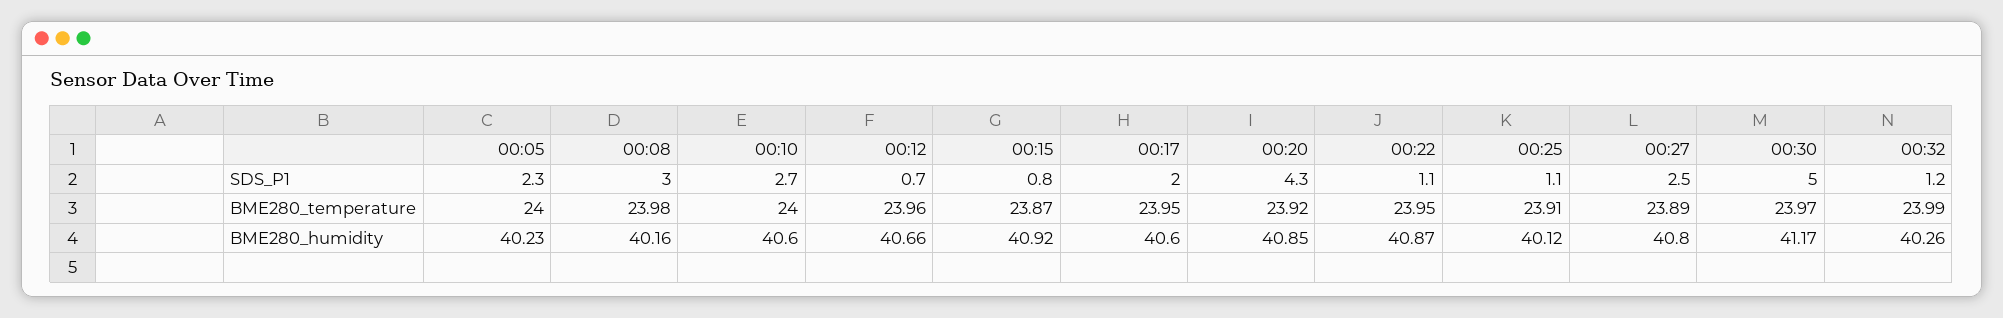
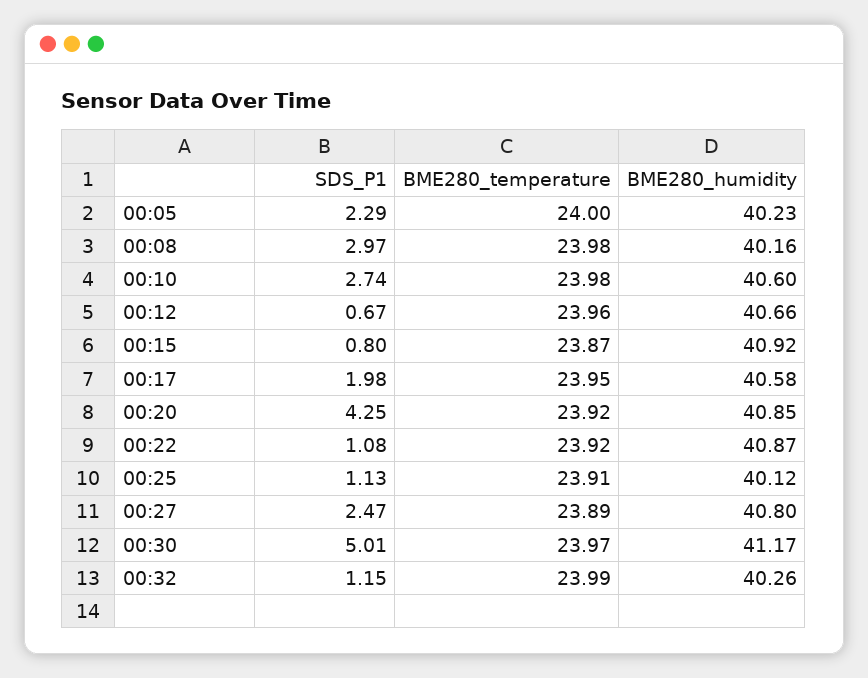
  {
    "00:05": {
      "SDS_P1": 2.29,
      "BME280_temperature": 24,
      "BME280_humidity": 40.23
    },
    "00:08": {
      "SDS_P1": 2.97,
      "BME280_temperature": 23.98,
      "BME280_humidity": 40.16
    },
    "00:10": {
      "SDS_P1": 2.74,
-     "BME280_temperature": 24,
+     "BME280_temperature": 23.98,
      "BME280_humidity": 40.6
    },
    "00:12": {
      "SDS_P1": 0.67,
      "BME280_temperature": 23.96,
      "BME280_humidity": 40.66
    },
    "00:15": {
      "SDS_P1": 0.8,
      "BME280_temperature": 23.87,
      "BME280_humidity": 40.92
    },
    "00:17": {
      "SDS_P1": 1.98,
      "BME280_temperature": 23.95,
-     "BME280_humidity": 40.6
+     "BME280_humidity": 40.58
    },
    "00:20": {
      "SDS_P1": 4.25,
      "BME280_temperature": 23.92,
      "BME280_humidity": 40.85
    },
    "00:22": {
      "SDS_P1": 1.08,
-     "BME280_temperature": 23.95,
+     "BME280_temperature": 23.92,
      "BME280_humidity": 40.87
    },
    "00:25": {
      "SDS_P1": 1.13,
      "BME280_temperature": 23.91,
      "BME280_humidity": 40.12
    },
    "00:27": {
      "SDS_P1": 2.47,
      "BME280_temperature": 23.89,
      "BME280_humidity": 40.8
    },
    "00:30": {
      "SDS_P1": 5.01,
      "BME280_temperature": 23.97,
      "BME280_humidity": 41.17
    },
    "00:32": {
      "SDS_P1": 1.15,
      "BME280_temperature": 23.99,
      "BME280_humidity": 40.26
    }
  }

